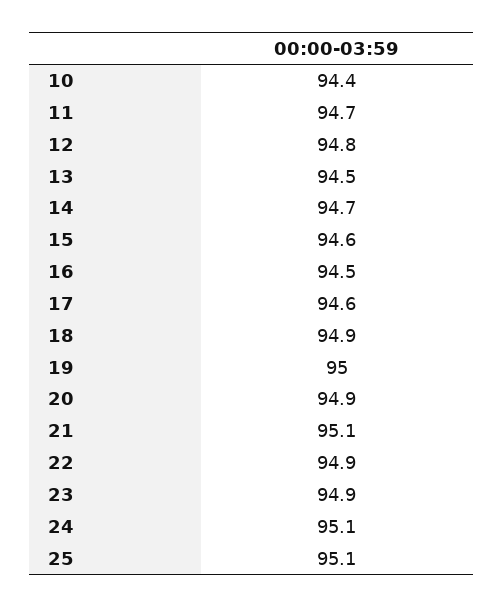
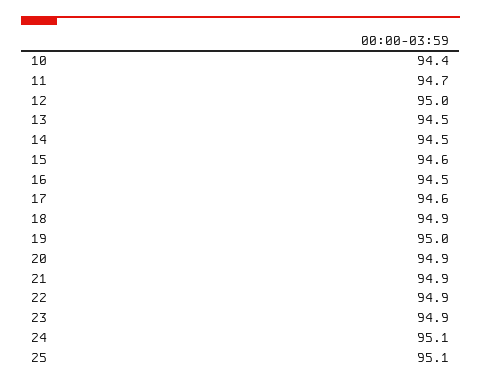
  {
    "10": 94.4,
    "11": 94.7,
-   "12": 94.8,
+   "12": 95,
    "13": 94.5,
-   "14": 94.7,
+   "14": 94.5,
    "15": 94.6,
    "16": 94.5,
    "17": 94.6,
    "18": 94.9,
    "19": 95,
    "20": 94.9,
-   "21": 95.1,
+   "21": 94.9,
    "22": 94.9,
    "23": 94.9,
    "24": 95.1,
    "25": 95.1
  }

